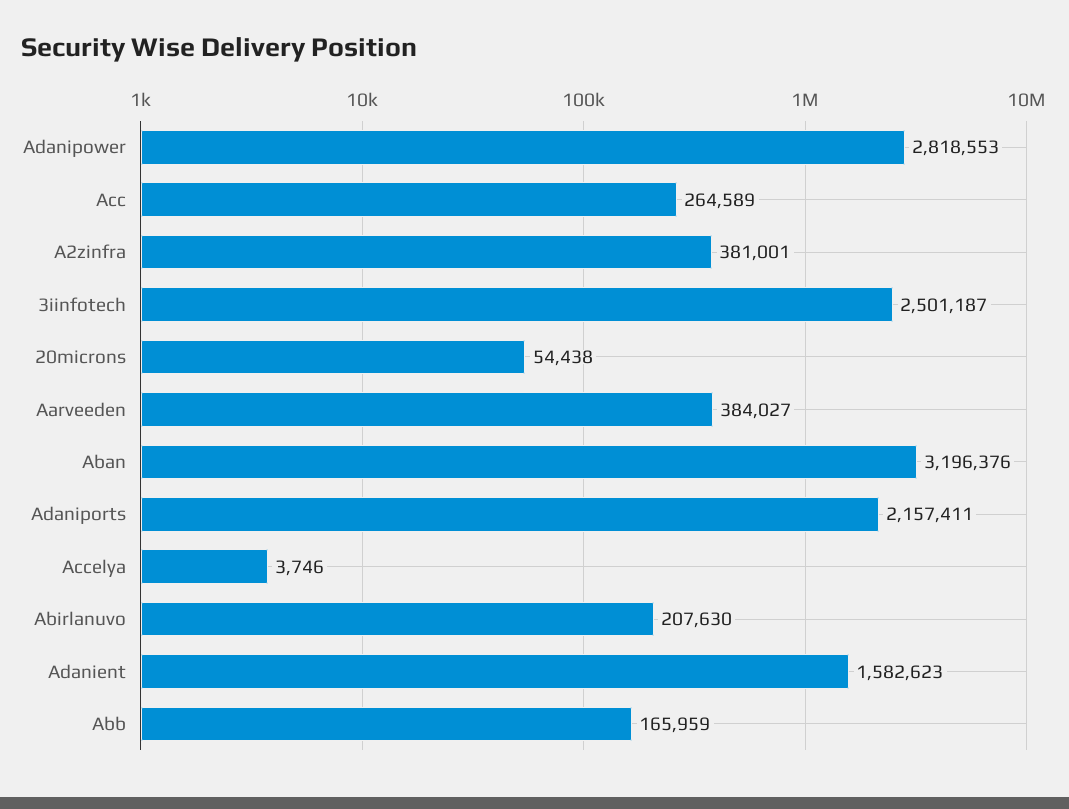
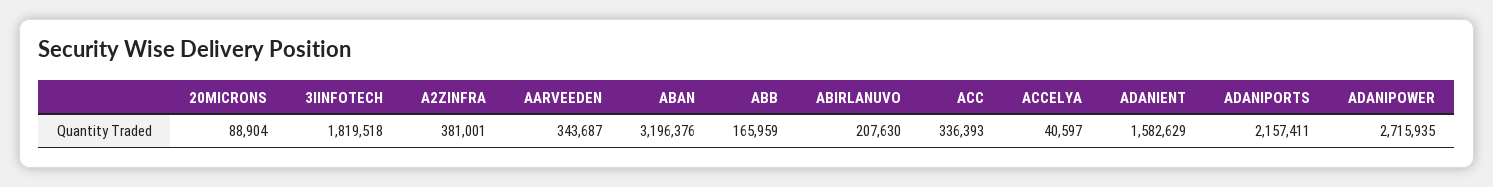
  {
-   "Adanipower": 2818553,
+   "Adanipower": 2715935,
-   "Acc": 264589,
+   "Acc": 336393,
    "A2zinfra": 381001,
-   "3iinfotech": 2501187,
+   "3iinfotech": 1819518,
-   "20microns": 54438,
+   "20microns": 88904,
-   "Aarveeden": 384027,
+   "Aarveeden": 343687,
    "Aban": 3196376,
    "Adaniports": 2157411,
-   "Accelya": 3746,
+   "Accelya": 40597,
    "Abirlanuvo": 207630,
-   "Adanient": 1582623,
+   "Adanient": 1582629,
    "Abb": 165959
  }

